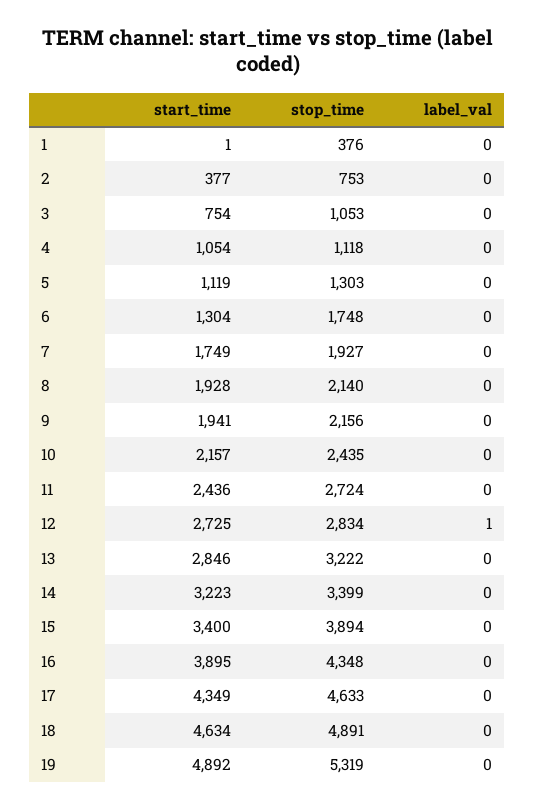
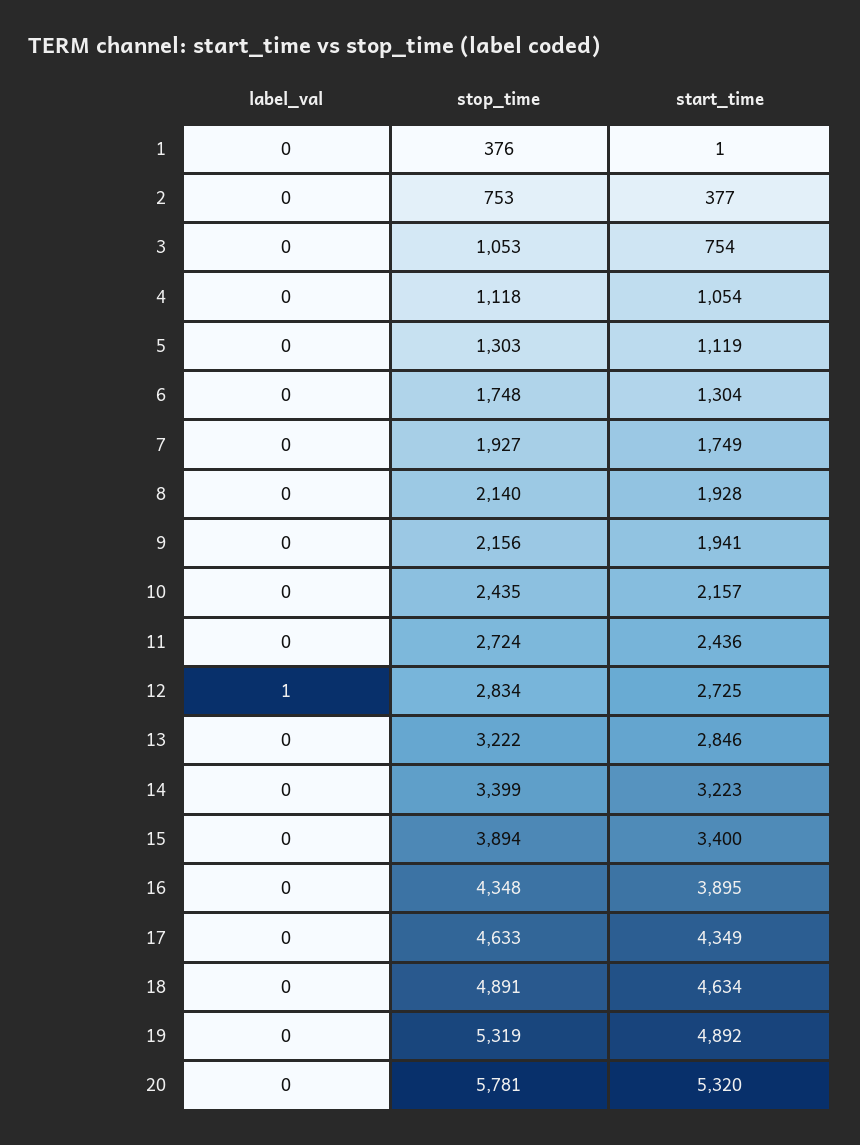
  {
    "start_time": {
      "1": 1,
      "2": 377,
      "3": 754,
      "4": 1054,
      "5": 1119,
      "6": 1304,
      "7": 1749,
      "8": 1928,
      "9": 1941,
      "10": 2157,
      "11": 2436,
      "12": 2725,
      "13": 2846,
      "14": 3223,
      "15": 3400,
      "16": 3895,
      "17": 4349,
      "18": 4634,
-     "19": 4892
+     "19": 4892,
+     "20": 5320
    },
    "stop_time": {
      "1": 376,
      "2": 753,
      "3": 1053,
      "4": 1118,
      "5": 1303,
      "6": 1748,
      "7": 1927,
      "8": 2140,
      "9": 2156,
      "10": 2435,
      "11": 2724,
      "12": 2834,
      "13": 3222,
      "14": 3399,
      "15": 3894,
      "16": 4348,
      "17": 4633,
      "18": 4891,
-     "19": 5319
+     "19": 5319,
+     "20": 5781
    },
    "label_val": {
      "1": 0,
      "2": 0,
      "3": 0,
      "4": 0,
      "5": 0,
      "6": 0,
      "7": 0,
      "8": 0,
      "9": 0,
      "10": 0,
      "11": 0,
      "12": 1,
      "13": 0,
      "14": 0,
      "15": 0,
      "16": 0,
      "17": 0,
      "18": 0,
-     "19": 0
+     "19": 0,
+     "20": 0
    }
  }

